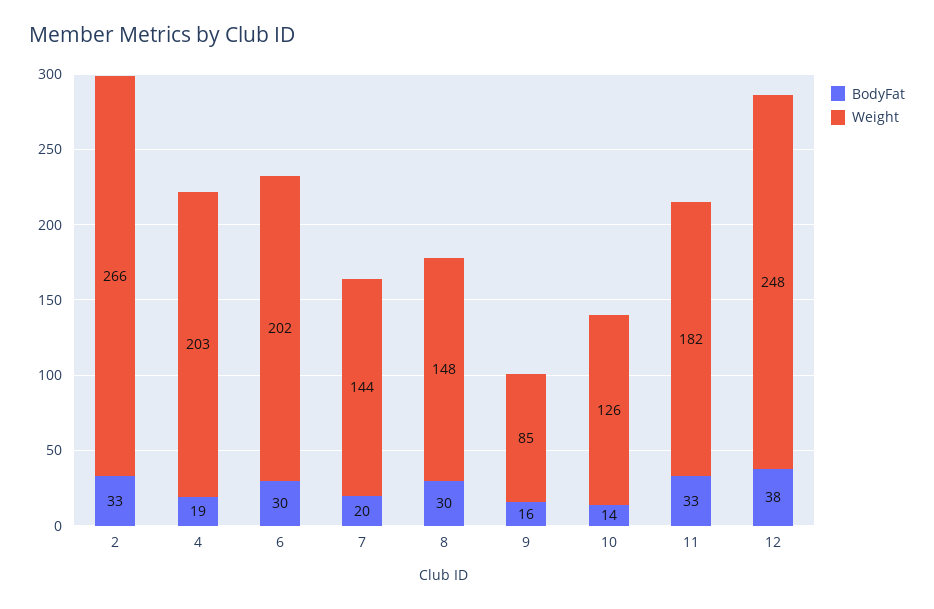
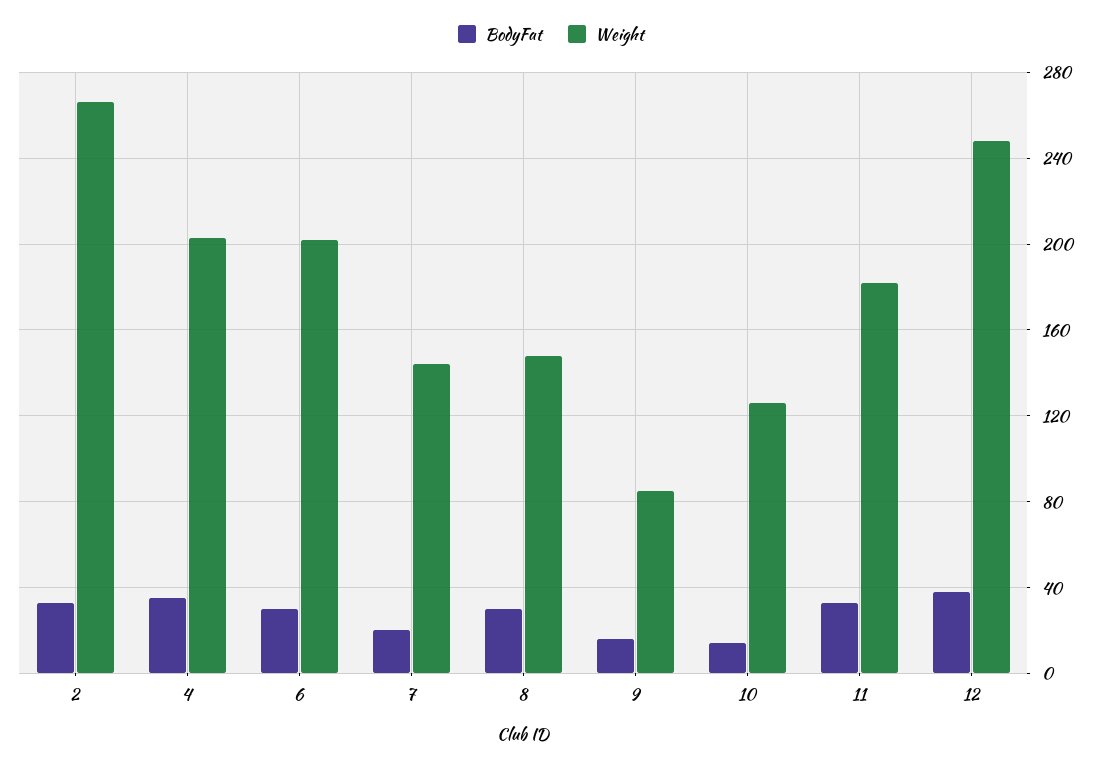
  {
    "BodyFat": {
      "2": 33,
-     "4": 19,
+     "4": 35,
      "6": 30,
      "7": 20,
      "8": 30,
      "9": 16,
      "10": 14,
      "11": 33,
      "12": 38
    },
    "Weight": {
      "2": 266,
      "4": 203,
      "6": 202,
      "7": 144,
      "8": 148,
      "9": 85,
      "10": 126,
      "11": 182,
      "12": 248
    }
  }

